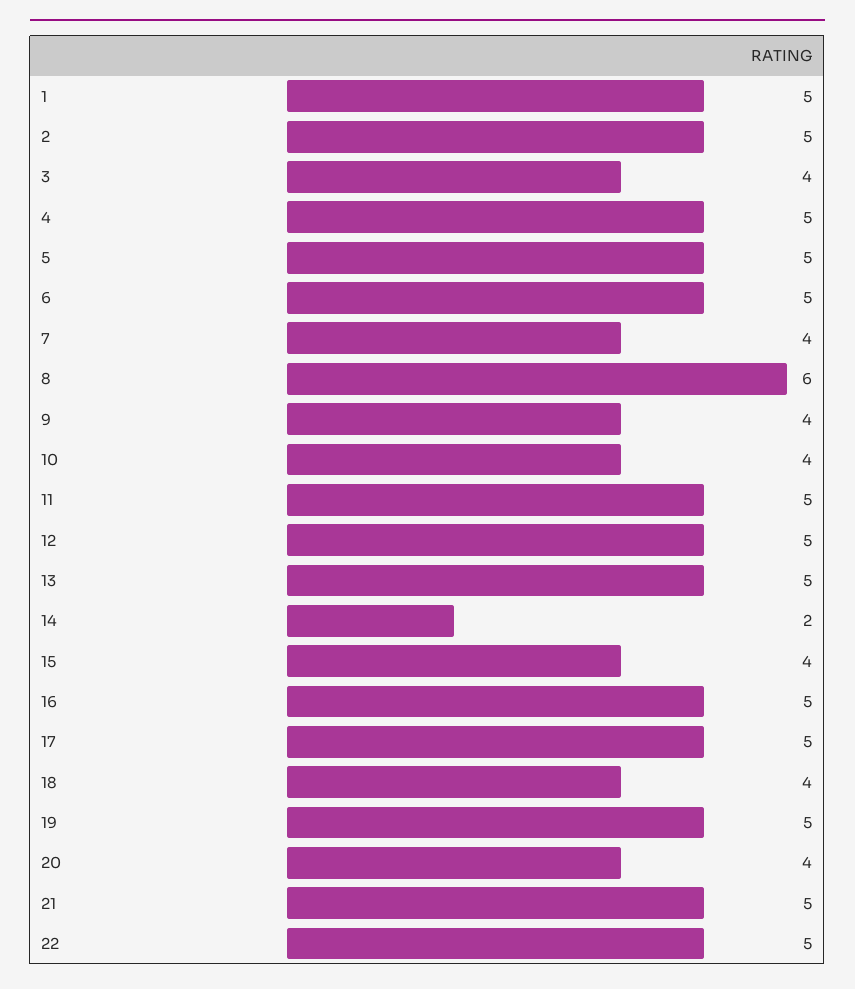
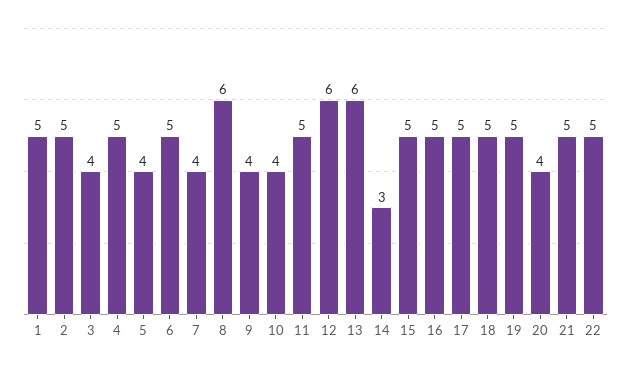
  {
    "1": 5,
    "2": 5,
    "3": 4,
    "4": 5,
-   "5": 5,
+   "5": 4,
    "6": 5,
    "7": 4,
    "8": 6,
    "9": 4,
    "10": 4,
    "11": 5,
-   "12": 5,
+   "12": 6,
-   "13": 5,
+   "13": 6,
-   "14": 2,
+   "14": 3,
-   "15": 4,
+   "15": 5,
    "16": 5,
    "17": 5,
-   "18": 4,
+   "18": 5,
    "19": 5,
    "20": 4,
    "21": 5,
    "22": 5
  }

